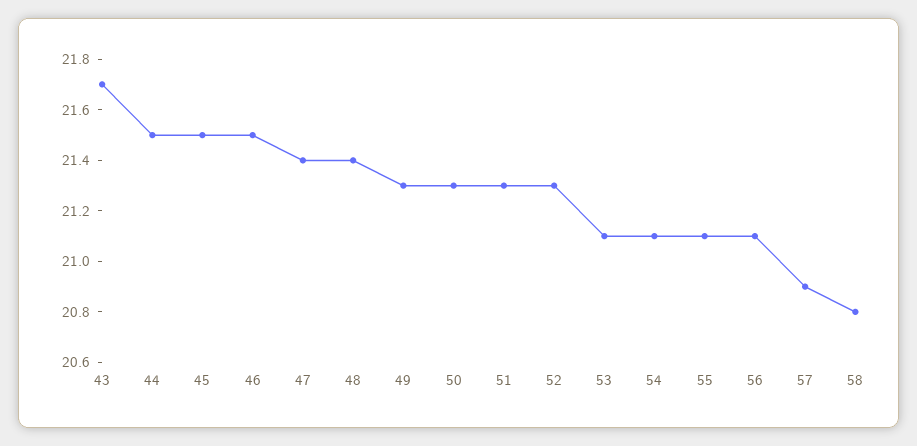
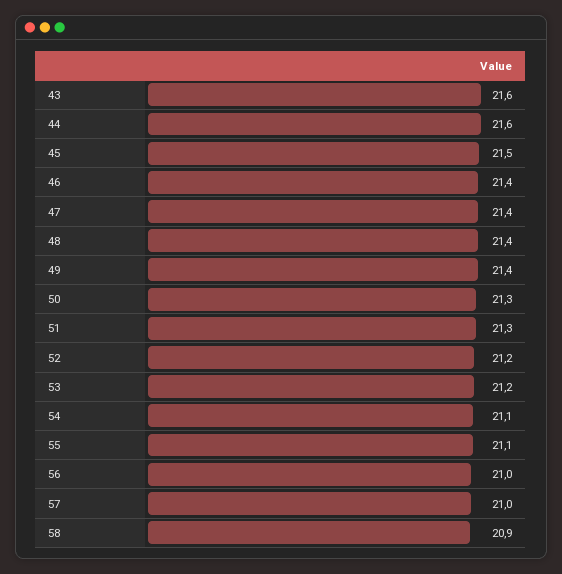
  {
-   "43": 21.7,
+   "43": 21.6,
-   "44": 21.5,
+   "44": 21.6,
    "45": 21.5,
-   "46": 21.5,
+   "46": 21.4,
    "47": 21.4,
    "48": 21.4,
-   "49": 21.3,
+   "49": 21.4,
    "50": 21.3,
    "51": 21.3,
-   "52": 21.3,
+   "52": 21.2,
-   "53": 21.1,
+   "53": 21.2,
    "54": 21.1,
    "55": 21.1,
-   "56": 21.1,
+   "56": 21,
-   "57": 20.9,
+   "57": 21,
-   "58": 20.8
+   "58": 20.9
  }

